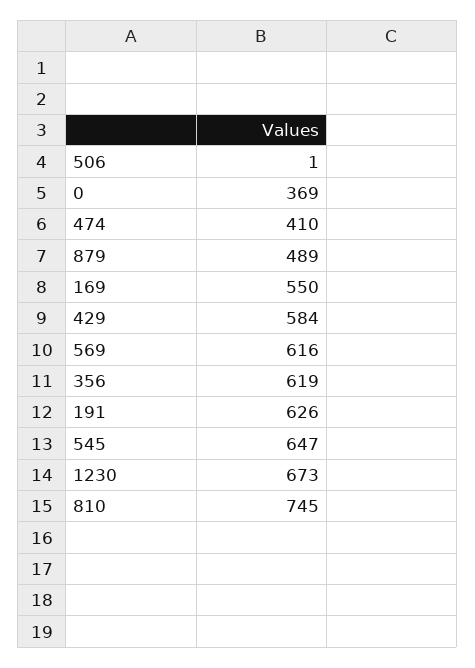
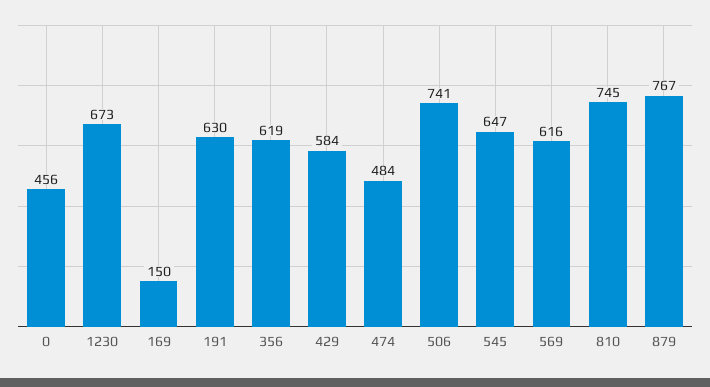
  {
-   "506": 1,
+   "506": 741,
-   "0": 369,
+   "0": 456,
-   "474": 410,
+   "474": 484,
-   "879": 489,
+   "879": 767,
-   "169": 550,
+   "169": 150,
    "429": 584,
    "569": 616,
    "356": 619,
-   "191": 626,
+   "191": 630,
    "545": 647,
    "1230": 673,
    "810": 745
  }

